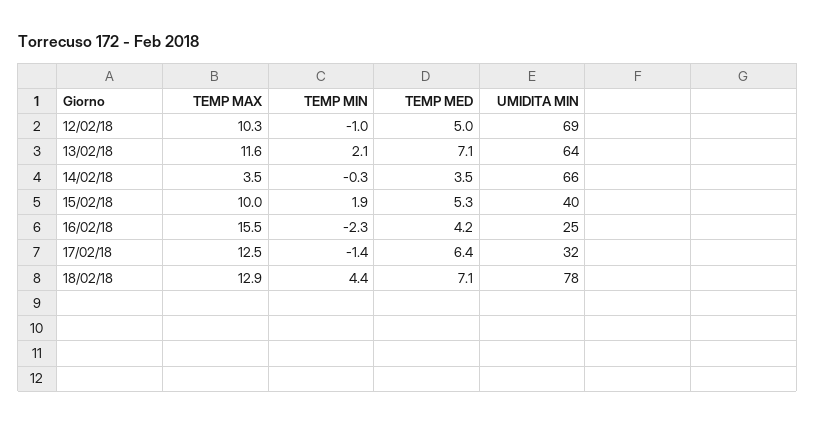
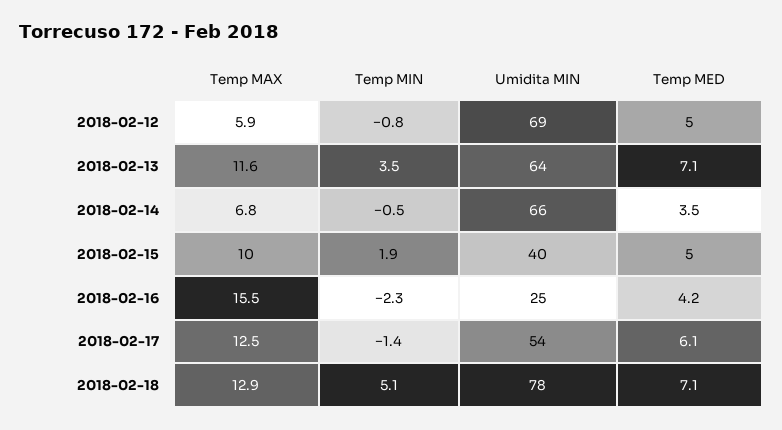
  {
    "TEMP MAX": {
-     "12/02/18": 10.3,
+     "12/02/18": 5.9,
      "13/02/18": 11.6,
-     "14/02/18": 3.5,
+     "14/02/18": 6.8,
      "15/02/18": 10,
      "16/02/18": 15.5,
      "17/02/18": 12.5,
      "18/02/18": 12.9
    },
    "TEMP MIN": {
-     "12/02/18": -1,
+     "12/02/18": -0.8,
-     "13/02/18": 2.1,
+     "13/02/18": 3.5,
-     "14/02/18": -0.3,
+     "14/02/18": -0.5,
      "15/02/18": 1.9,
      "16/02/18": -2.3,
      "17/02/18": -1.4,
-     "18/02/18": 4.4
+     "18/02/18": 5.1
    },
    "TEMP MED": {
      "12/02/18": 5,
      "13/02/18": 7.1,
      "14/02/18": 3.5,
-     "15/02/18": 5.3,
+     "15/02/18": 5,
      "16/02/18": 4.2,
-     "17/02/18": 6.4,
+     "17/02/18": 6.1,
      "18/02/18": 7.1
    },
    "UMIDITA MIN": {
      "12/02/18": 69,
      "13/02/18": 64,
      "14/02/18": 66,
      "15/02/18": 40,
      "16/02/18": 25,
-     "17/02/18": 32,
+     "17/02/18": 54,
      "18/02/18": 78
    }
  }

